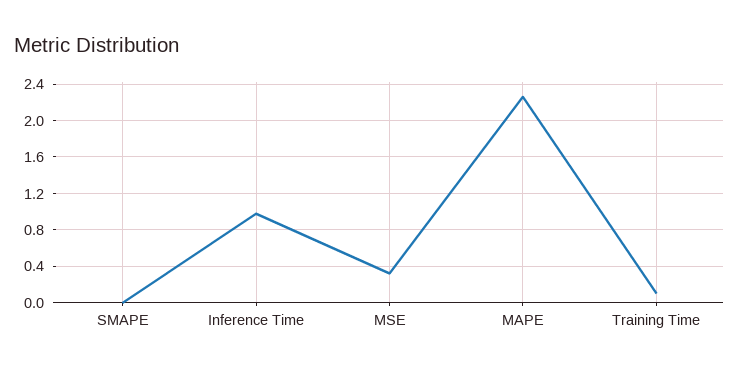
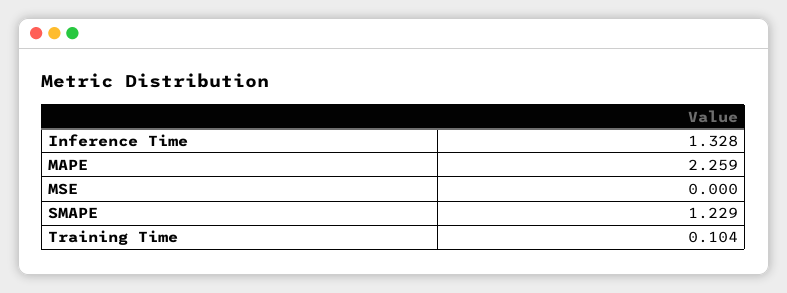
  {
-   "SMAPE": 0,
+   "SMAPE": 1.229,
-   "Inference Time": 1,
+   "Inference Time": 1.328,
-   "MSE": 0.3,
+   "MSE": 0,
    "MAPE": 2.259,
    "Training Time": 0.104
  }

